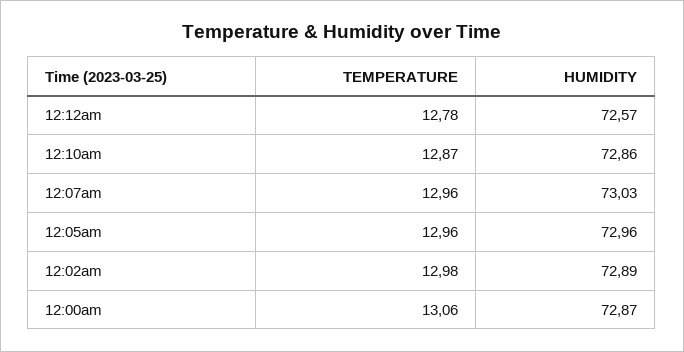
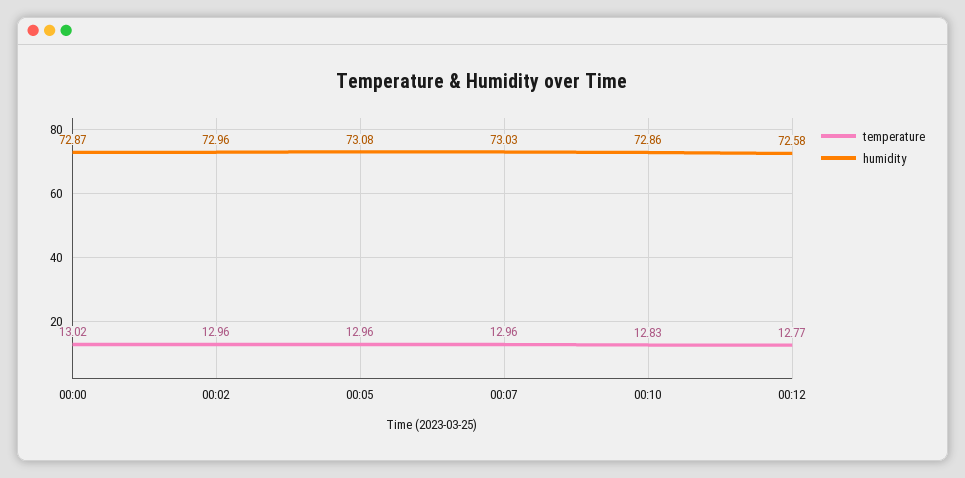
  {
    "TEMPERATURE": {
-     "12:12am": 12.78,
+     "12:12am": 12.77,
-     "12:10am": 12.87,
+     "12:10am": 12.83,
      "12:07am": 12.96,
      "12:05am": 12.96,
-     "12:02am": 12.98,
+     "12:02am": 12.96,
-     "12:00am": 13.06
+     "12:00am": 13.02
    },
    "HUMIDITY": {
-     "12:12am": 72.57,
+     "12:12am": 72.58,
      "12:10am": 72.86,
      "12:07am": 73.03,
-     "12:05am": 72.96,
+     "12:05am": 73.08,
-     "12:02am": 72.89,
+     "12:02am": 72.96,
      "12:00am": 72.87
    }
  }

